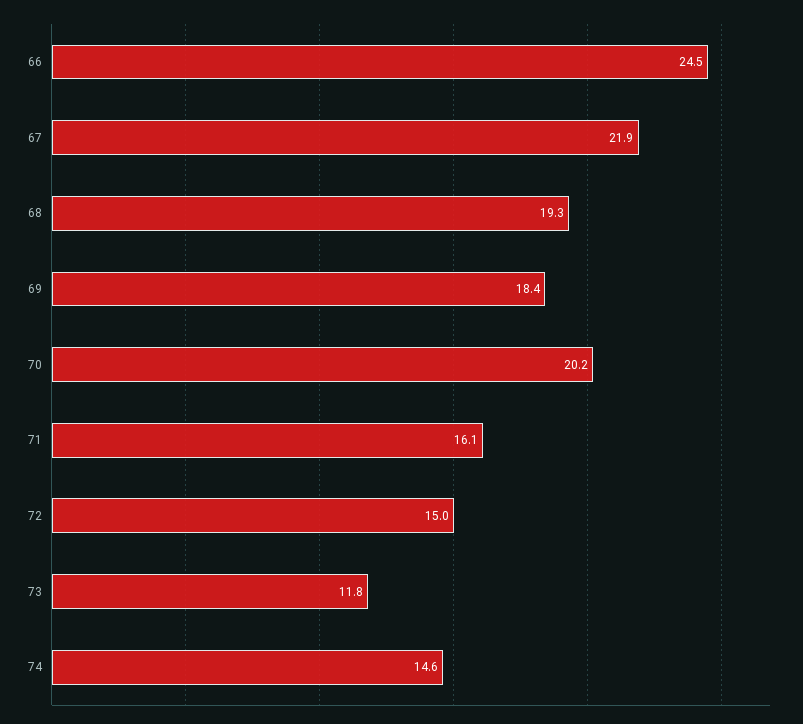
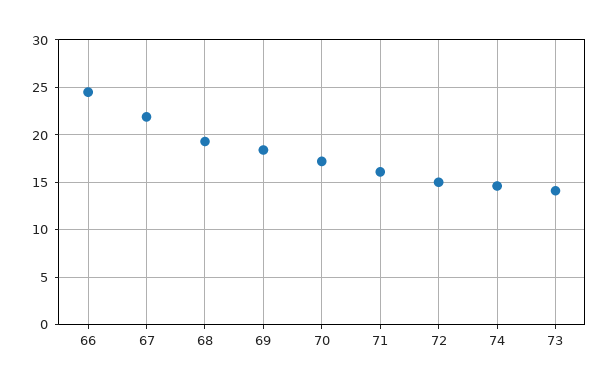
  {
    "66": 24.5,
    "67": 21.9,
    "68": 19.3,
    "69": 18.4,
-   "70": 20.2,
+   "70": 17,
    "71": 16.1,
    "72": 15,
-   "73": 11.8,
+   "73": 14,
    "74": 14.6
  }

